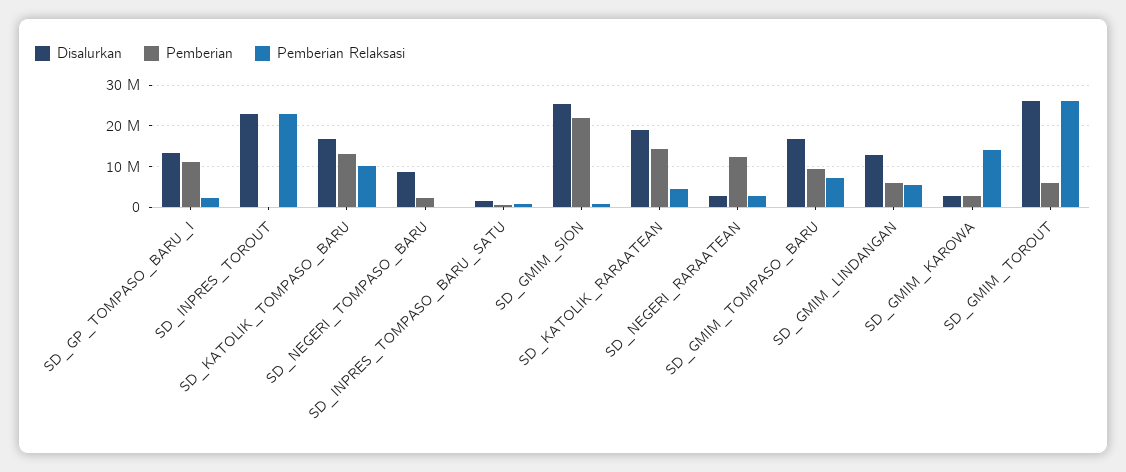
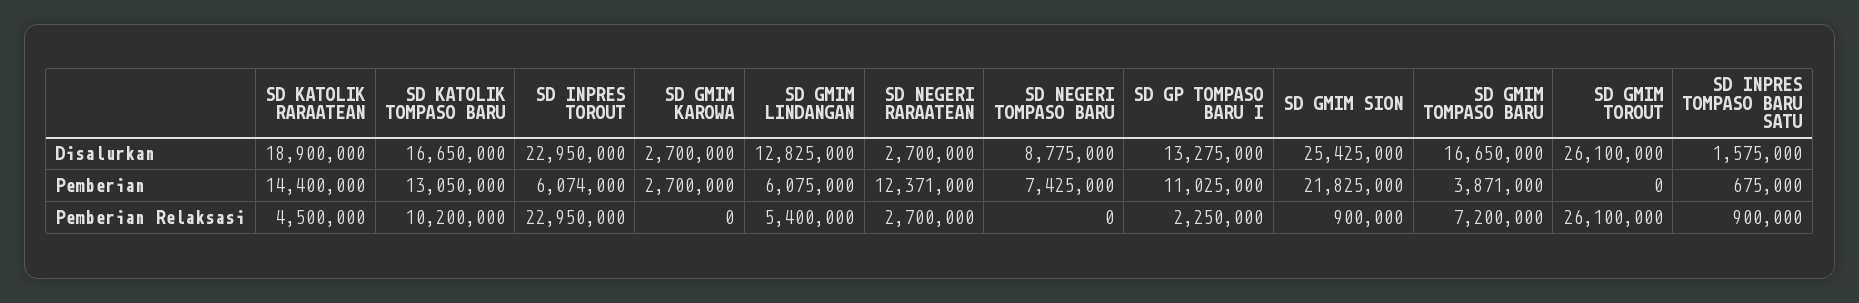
  {
    "Disalurkan": {
      "SD_GP_TOMPASO_BARU_I": 13275000,
      "SD_INPRES_TOROUT": 22950000,
      "SD_KATOLIK_TOMPASO_BARU": 16650000,
      "SD_NEGERI_TOMPASO_BARU": 8775000,
      "SD_INPRES_TOMPASO_BARU_SATU": 1575000,
      "SD_GMIM_SION": 25425000,
      "SD_KATOLIK_RARAATEAN": 18900000,
      "SD_NEGERI_RARAATEAN": 2700000,
      "SD_GMIM_TOMPASO_BARU": 16650000,
      "SD_GMIM_LINDANGAN": 12825000,
      "SD_GMIM_KAROWA": 2700000,
      "SD_GMIM_TOROUT": 26100000
    },
    "Pemberian": {
      "SD_GP_TOMPASO_BARU_I": 11025000,
-     "SD_INPRES_TOROUT": 0,
+     "SD_INPRES_TOROUT": 6074000,
      "SD_KATOLIK_TOMPASO_BARU": 13050000,
-     "SD_NEGERI_TOMPASO_BARU": 2000000,
+     "SD_NEGERI_TOMPASO_BARU": 7425000,
      "SD_INPRES_TOMPASO_BARU_SATU": 675000,
      "SD_GMIM_SION": 21825000,
      "SD_KATOLIK_RARAATEAN": 14400000,
      "SD_NEGERI_RARAATEAN": 12371000,
-     "SD_GMIM_TOMPASO_BARU": 10000000,
+     "SD_GMIM_TOMPASO_BARU": 3871000,
      "SD_GMIM_LINDANGAN": 6075000,
      "SD_GMIM_KAROWA": 2700000,
-     "SD_GMIM_TOROUT": 6000000
+     "SD_GMIM_TOROUT": 0
    },
    "Pemberian Relaksasi": {
      "SD_GP_TOMPASO_BARU_I": 2250000,
      "SD_INPRES_TOROUT": 22950000,
      "SD_KATOLIK_TOMPASO_BARU": 10200000,
      "SD_NEGERI_TOMPASO_BARU": 0,
      "SD_INPRES_TOMPASO_BARU_SATU": 900000,
      "SD_GMIM_SION": 900000,
      "SD_KATOLIK_RARAATEAN": 4500000,
      "SD_NEGERI_RARAATEAN": 2700000,
      "SD_GMIM_TOMPASO_BARU": 7200000,
      "SD_GMIM_LINDANGAN": 5400000,
-     "SD_GMIM_KAROWA": 14000000,
+     "SD_GMIM_KAROWA": 0,
      "SD_GMIM_TOROUT": 26100000
    }
  }

